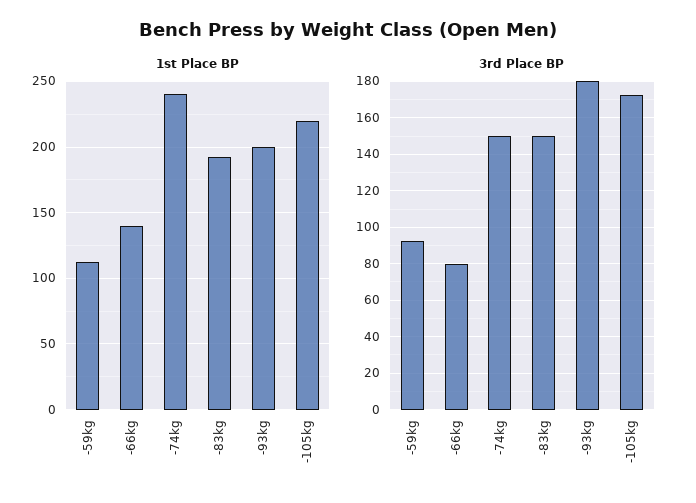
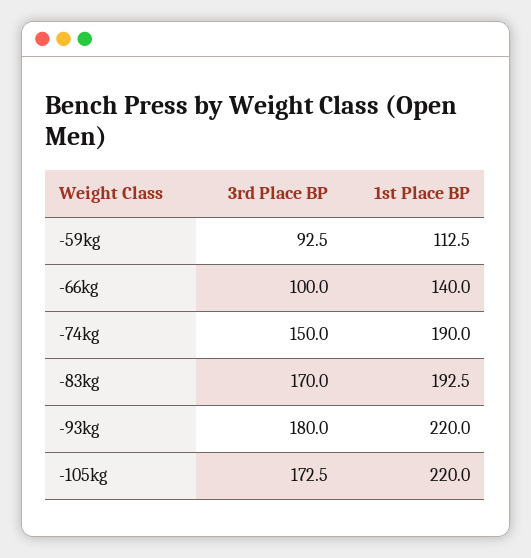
  {
    "1st Place BP": {
      "-59kg": 112.5,
      "-66kg": 140,
-     "-74kg": 240,
+     "-74kg": 190,
      "-83kg": 192.5,
-     "-93kg": 200,
+     "-93kg": 220,
      "-105kg": 220
    },
    "3rd Place BP": {
      "-59kg": 92.5,
-     "-66kg": 80,
+     "-66kg": 100,
      "-74kg": 150,
-     "-83kg": 150,
+     "-83kg": 170,
      "-93kg": 180,
      "-105kg": 172.5
    }
  }

